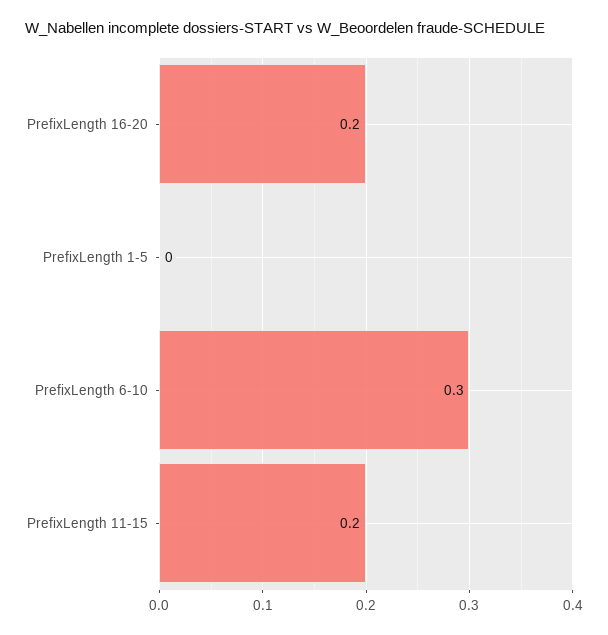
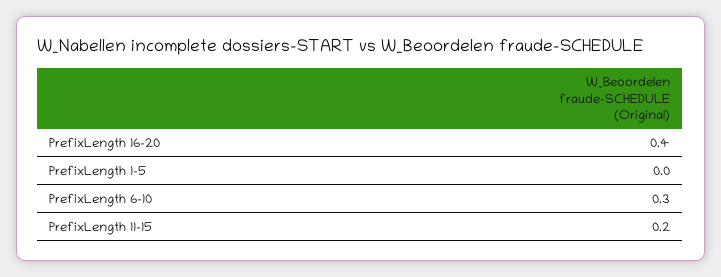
  {
-   "PrefixLength 16-20": 0.2,
+   "PrefixLength 16-20": 0.4,
    "PrefixLength 1-5": 0,
    "PrefixLength 6-10": 0.3,
    "PrefixLength 11-15": 0.2
  }

